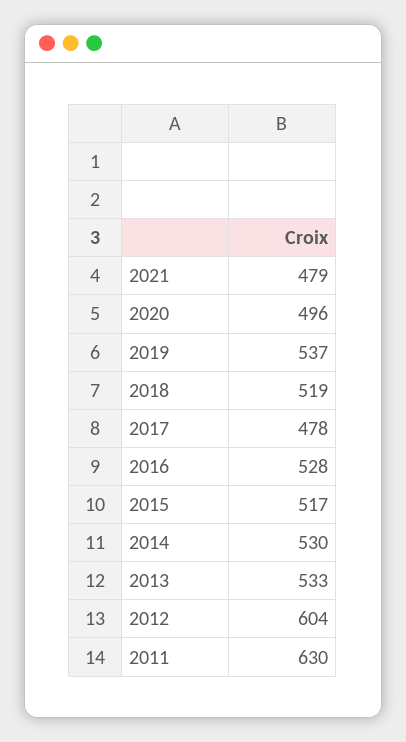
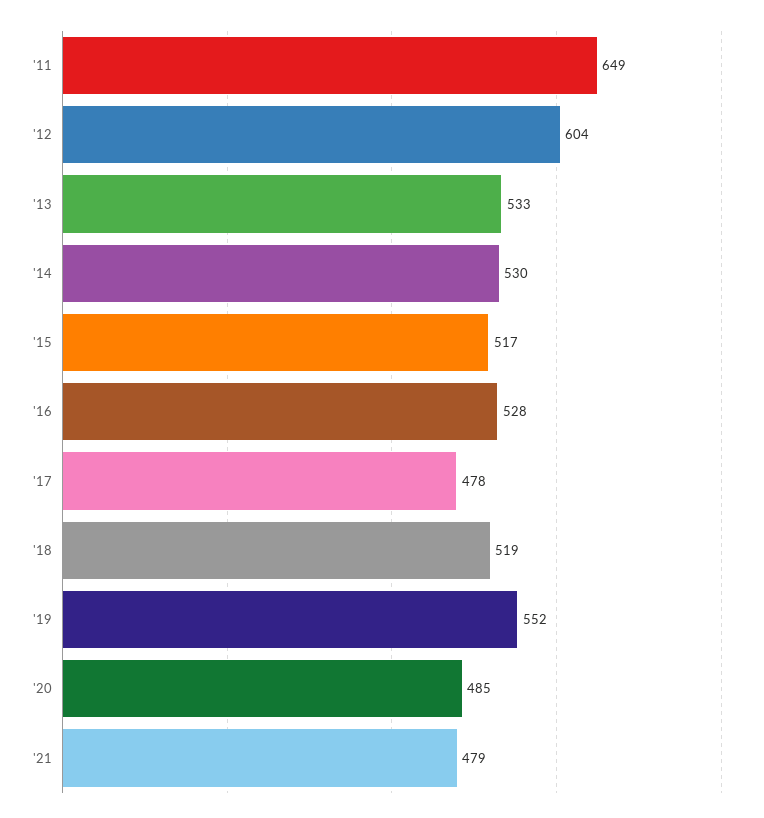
  {
    "2021": 479,
-   "2020": 496,
+   "2020": 485,
-   "2019": 537,
+   "2019": 552,
    "2018": 519,
    "2017": 478,
    "2016": 528,
    "2015": 517,
    "2014": 530,
    "2013": 533,
    "2012": 604,
-   "2011": 630
+   "2011": 649
  }

